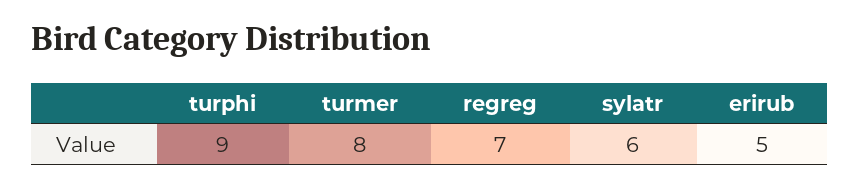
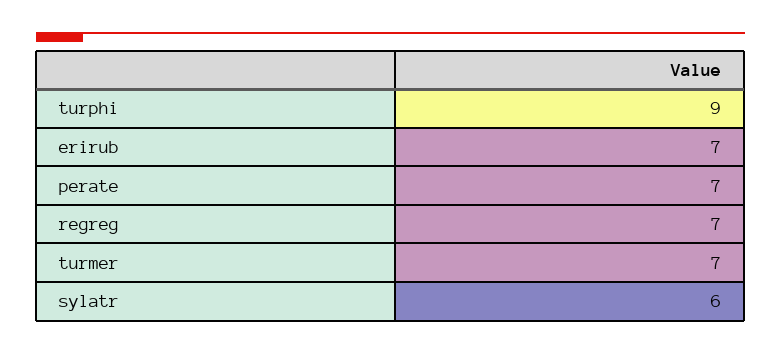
  {
    "turphi": 9,
-   "turmer": 8,
+   "turmer": 7,
    "regreg": 7,
    "sylatr": 6,
-   "erirub": 5
+   "erirub": 7,
+   "perate": 7
  }

